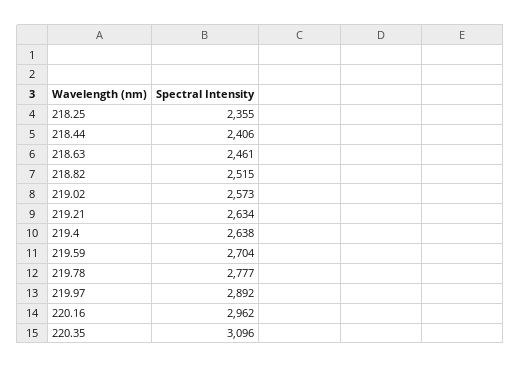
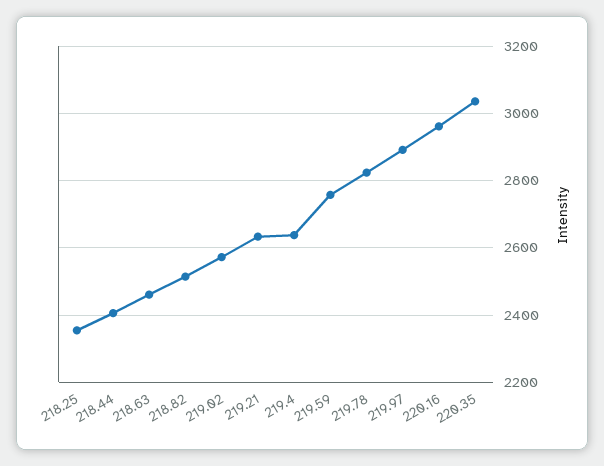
  {
    "218.25": 2355,
    "218.44": 2406,
    "218.63": 2461,
    "218.82": 2515,
    "219.02": 2573,
    "219.21": 2634,
    "219.4": 2638,
-   "219.59": 2704,
+   "219.59": 2760,
-   "219.78": 2777,
+   "219.78": 2820,
    "219.97": 2892,
    "220.16": 2962,
-   "220.35": 3096
+   "220.35": 3040
  }

